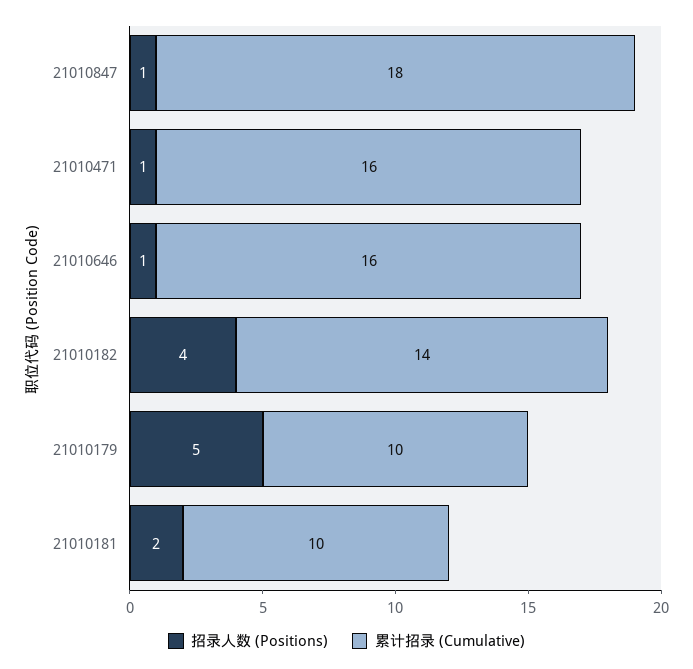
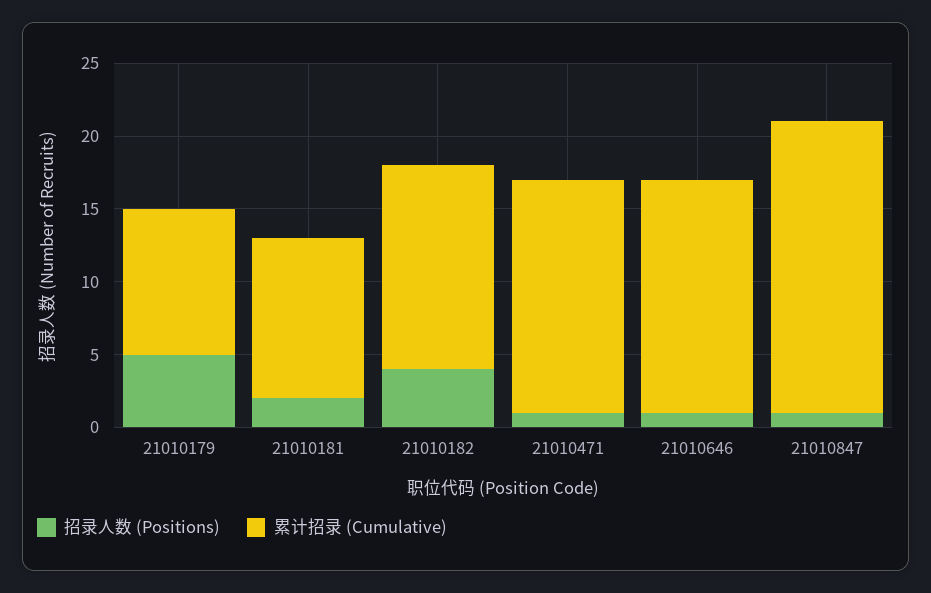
  {
    "招录人数 (Positions)": {
      "21010847": 1,
      "21010471": 1,
      "21010646": 1,
      "21010182": 4,
      "21010179": 5,
      "21010181": 2
    },
    "累计招录 (Cumulative)": {
-     "21010847": 18,
+     "21010847": 20,
      "21010471": 16,
      "21010646": 16,
      "21010182": 14,
      "21010179": 10,
-     "21010181": 10
+     "21010181": 11
    }
  }

